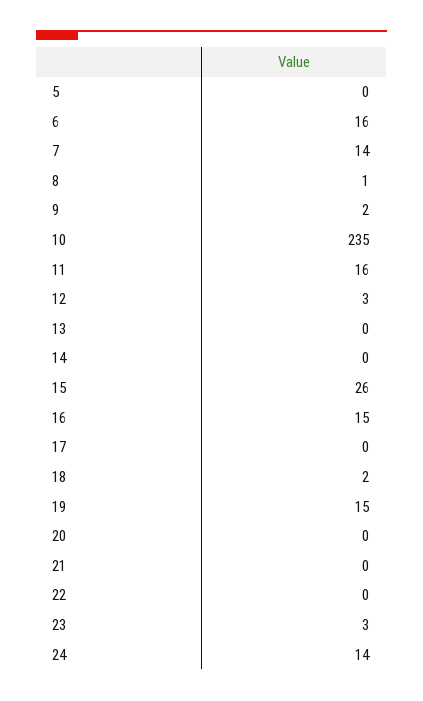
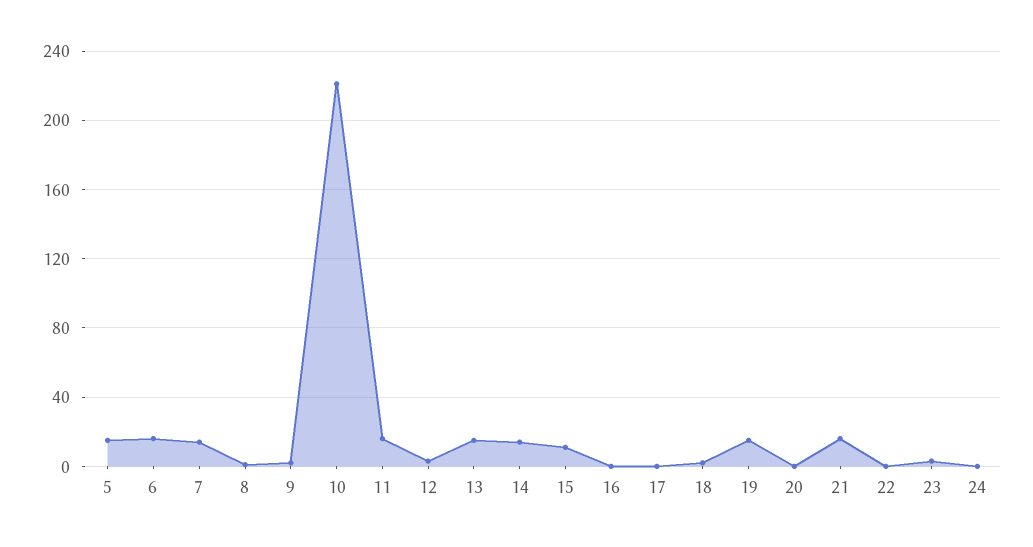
  {
-   "5": 0,
+   "5": 15,
    "6": 16,
    "7": 14,
    "8": 1,
    "9": 2,
-   "10": 235,
+   "10": 220,
    "11": 16,
    "12": 3,
-   "13": 0,
+   "13": 15,
-   "14": 0,
+   "14": 15,
-   "15": 26,
+   "15": 10,
-   "16": 15,
+   "16": 0,
    "17": 0,
    "18": 2,
    "19": 15,
    "20": 0,
-   "21": 0,
+   "21": 15,
    "22": 0,
    "23": 3,
-   "24": 14
+   "24": 0
  }

